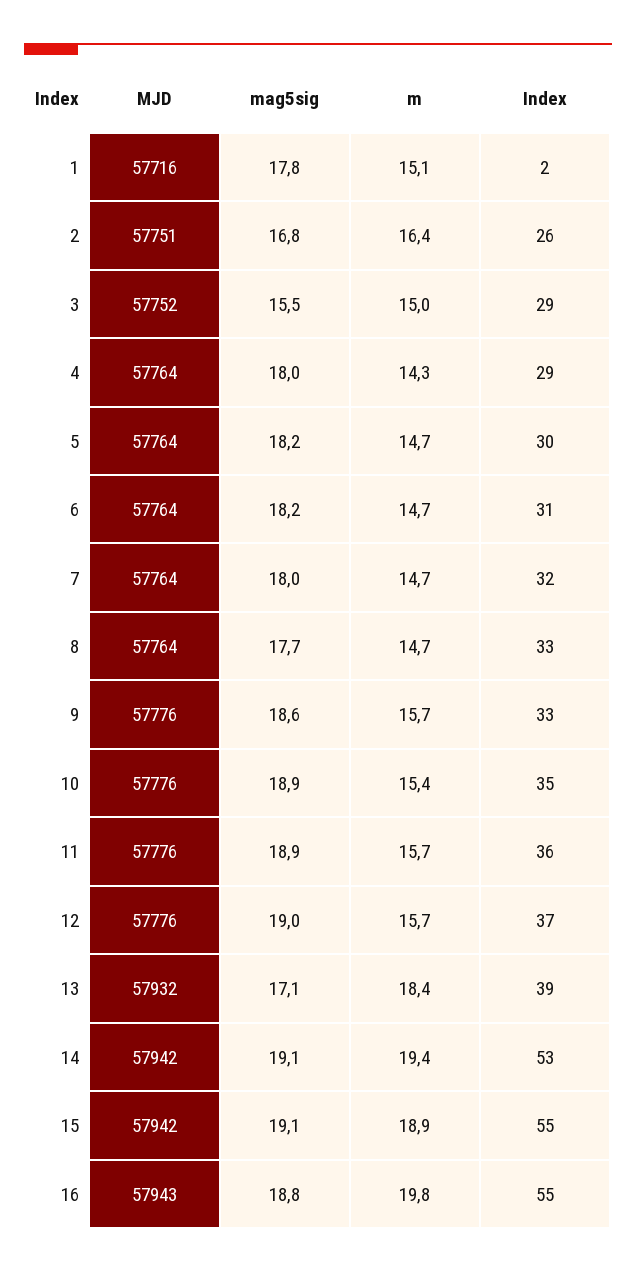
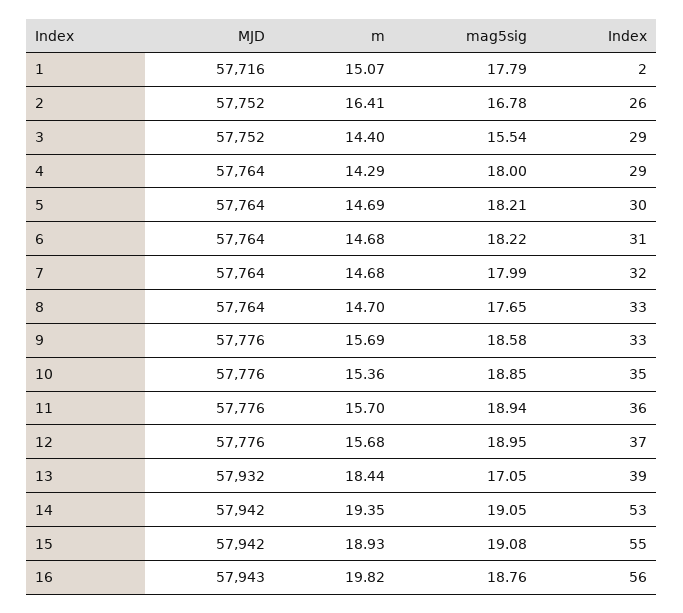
  {
    "MJD": {
      "1": 57716,
-     "2": 57751,
+     "2": 57752,
      "3": 57752,
      "4": 57764,
      "5": 57764,
      "6": 57764,
      "7": 57764,
      "8": 57764,
      "9": 57776,
      "10": 57776,
      "11": 57776,
      "12": 57776,
      "13": 57932,
      "14": 57942,
      "15": 57942,
      "16": 57943
    },
    "mag5sig": {
      "1": 17.79,
      "2": 16.78,
      "3": 15.54,
      "4": 18,
      "5": 18.21,
      "6": 18.22,
      "7": 17.99,
      "8": 17.65,
      "9": 18.58,
      "10": 18.85,
      "11": 18.94,
      "12": 18.95,
      "13": 17.05,
      "14": 19.05,
      "15": 19.08,
      "16": 18.76
    },
    "m": {
      "1": 15.07,
      "2": 16.41,
-     "3": 15,
+     "3": 14.4,
      "4": 14.29,
      "5": 14.69,
      "6": 14.68,
      "7": 14.68,
      "8": 14.7,
      "9": 15.69,
      "10": 15.36,
      "11": 15.7,
      "12": 15.68,
      "13": 18.44,
      "14": 19.35,
      "15": 18.93,
      "16": 19.82
    },
    "Index": {
      "1": 2,
      "2": 26,
      "3": 29,
      "4": 29,
      "5": 30,
      "6": 31,
      "7": 32,
      "8": 33,
      "9": 33,
      "10": 35,
      "11": 36,
      "12": 37,
      "13": 39,
      "14": 53,
      "15": 55,
-     "16": 55
+     "16": 56
    }
  }

